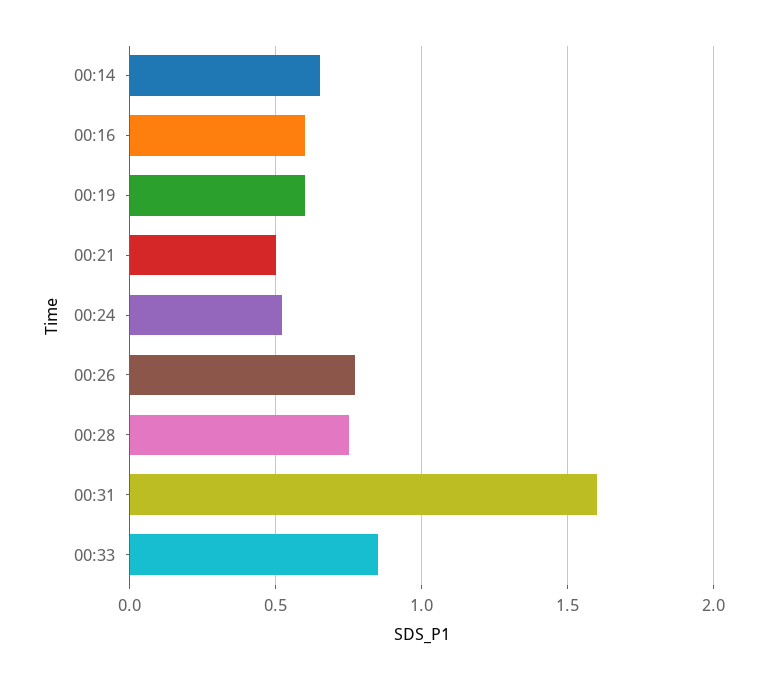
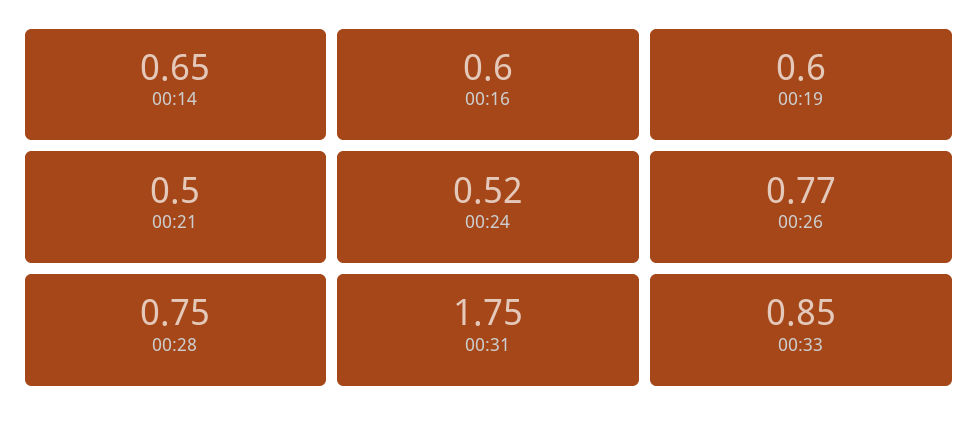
  {
    "00:14": 0.65,
    "00:16": 0.6,
    "00:19": 0.6,
    "00:21": 0.5,
    "00:24": 0.52,
    "00:26": 0.77,
    "00:28": 0.75,
-   "00:31": 1.6,
+   "00:31": 1.75,
    "00:33": 0.85
  }

